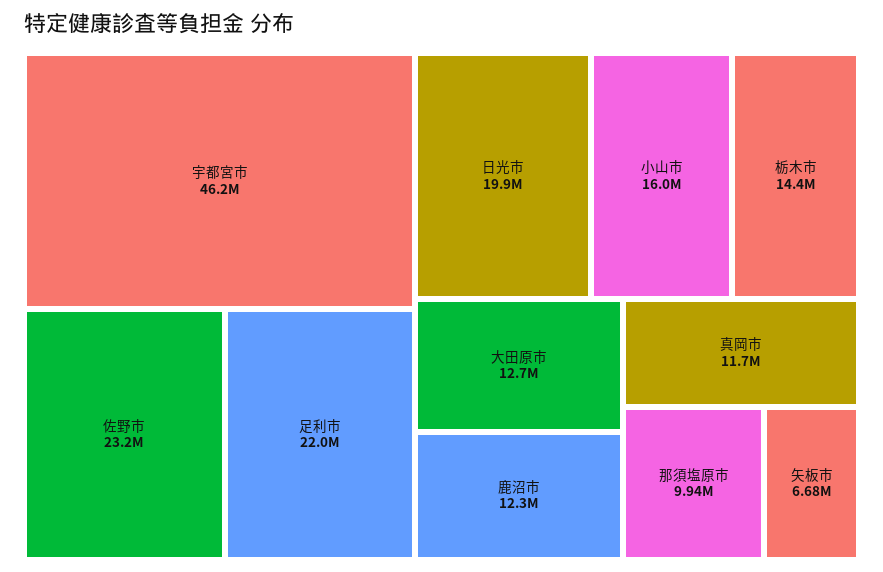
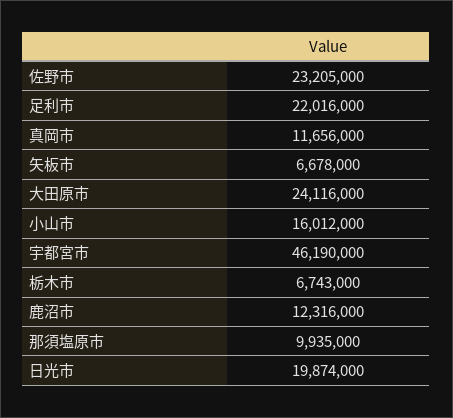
  {
    "宇都宮市": 46190000,
    "佐野市": 23205000,
    "足利市": 22016000,
    "日光市": 19874000,
    "小山市": 16012000,
-   "栃木市": 14400000,
+   "栃木市": 6743000,
-   "大田原市": 12700000,
+   "大田原市": 24116000,
    "鹿沼市": 12316000,
    "真岡市": 11656000,
    "那須塩原市": 9935000,
    "矢板市": 6678000
  }

